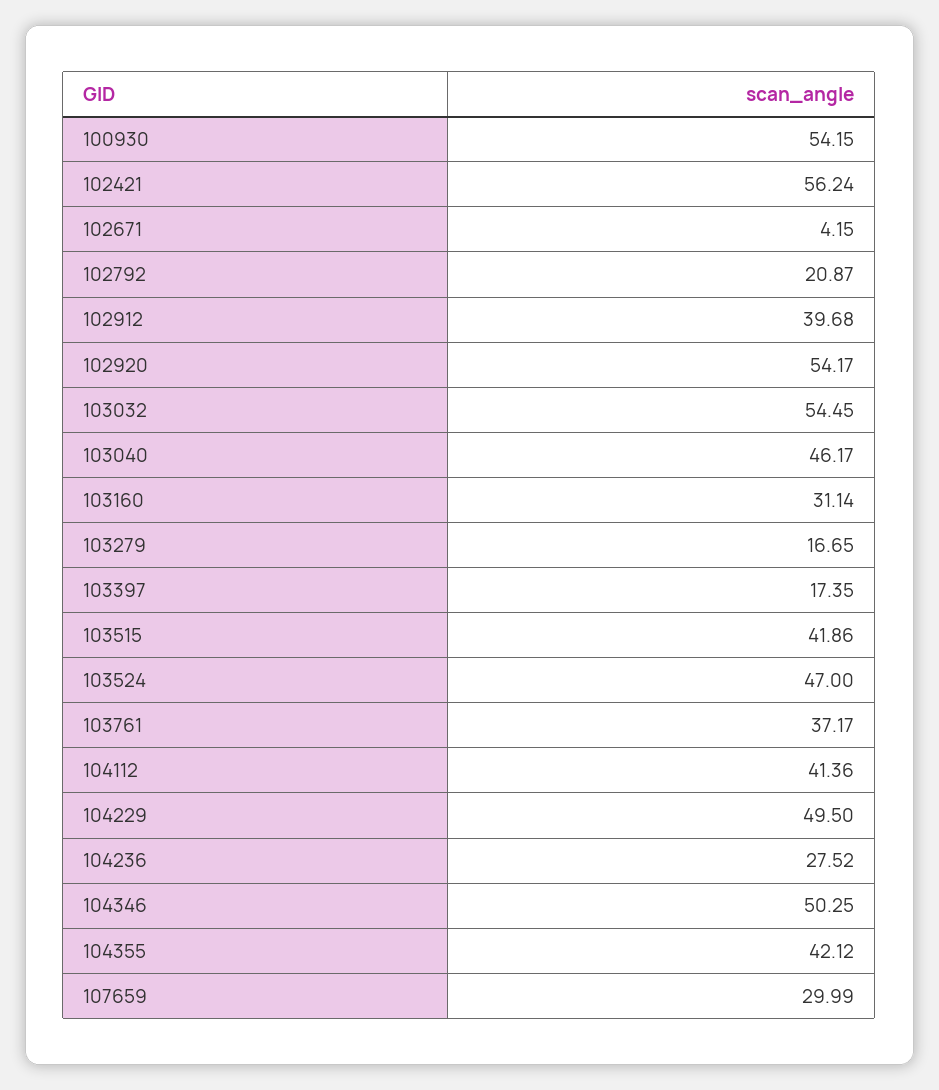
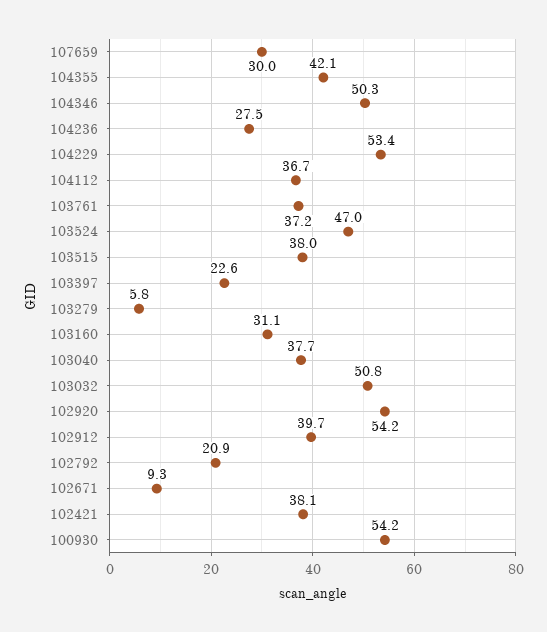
  {
    "100930": 54.15,
-   "102421": 56.24,
+   "102421": 38.1,
-   "102671": 4.15,
+   "102671": 9.3,
    "102792": 20.87,
    "102912": 39.68,
    "102920": 54.17,
-   "103032": 54.45,
+   "103032": 50.8,
-   "103040": 46.17,
+   "103040": 37.7,
    "103160": 31.14,
-   "103279": 16.65,
+   "103279": 5.8,
-   "103397": 17.35,
+   "103397": 22.6,
-   "103515": 41.86,
+   "103515": 38,
    "103524": 47,
    "103761": 37.17,
-   "104112": 41.36,
+   "104112": 36.7,
-   "104229": 49.5,
+   "104229": 53.4,
    "104236": 27.52,
    "104346": 50.25,
    "104355": 42.12,
    "107659": 29.99
  }

